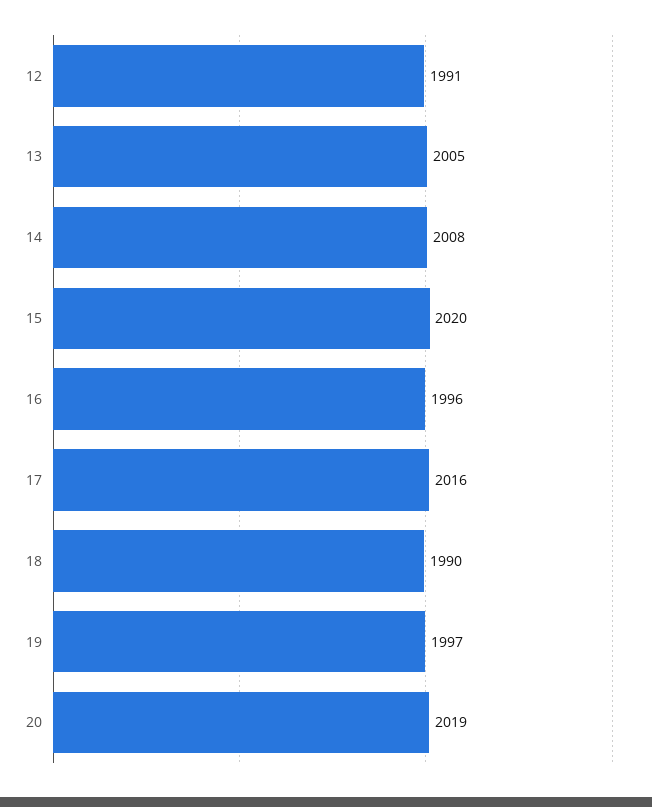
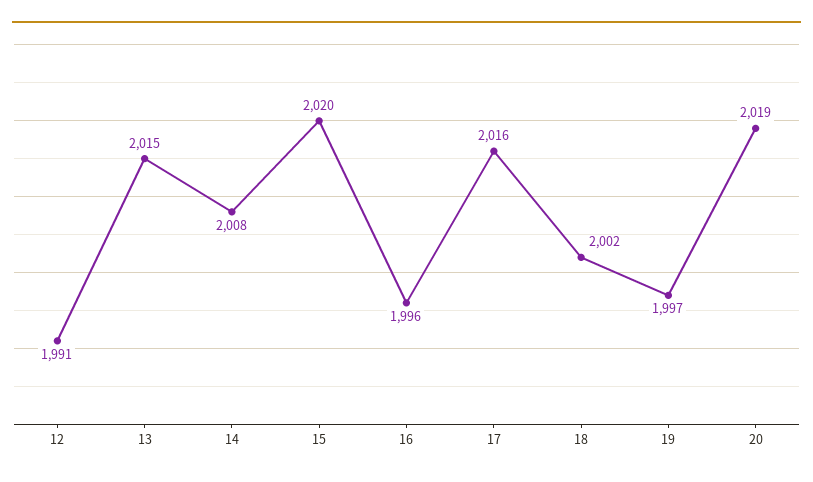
  {
    "12": 1991,
-   "13": 2005,
+   "13": 2015,
    "14": 2008,
    "15": 2020,
    "16": 1996,
    "17": 2016,
-   "18": 1990,
+   "18": 2002,
    "19": 1997,
    "20": 2019
  }

